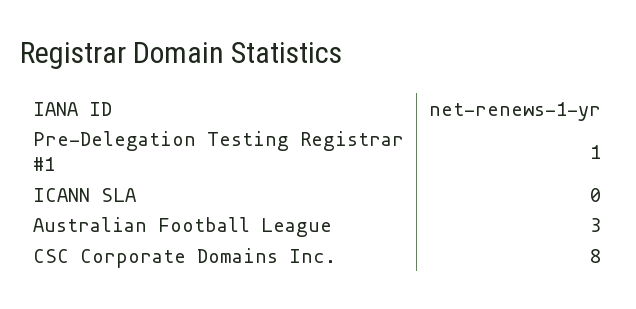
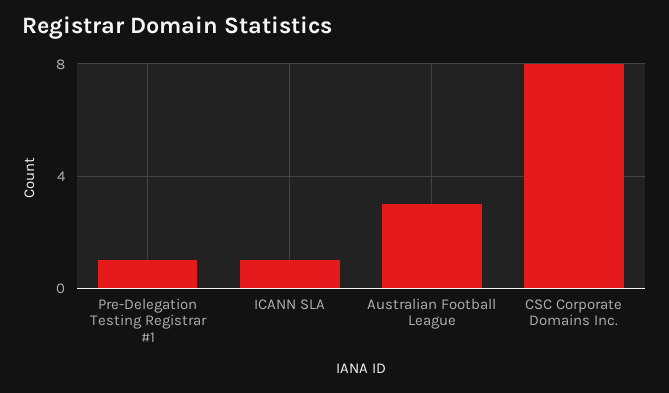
  {
    "Pre-Delegation Testing Registrar #1": 1,
-   "ICANN SLA": 0,
+   "ICANN SLA": 1,
    "Australian Football League": 3,
    "CSC Corporate Domains Inc.": 8
  }

